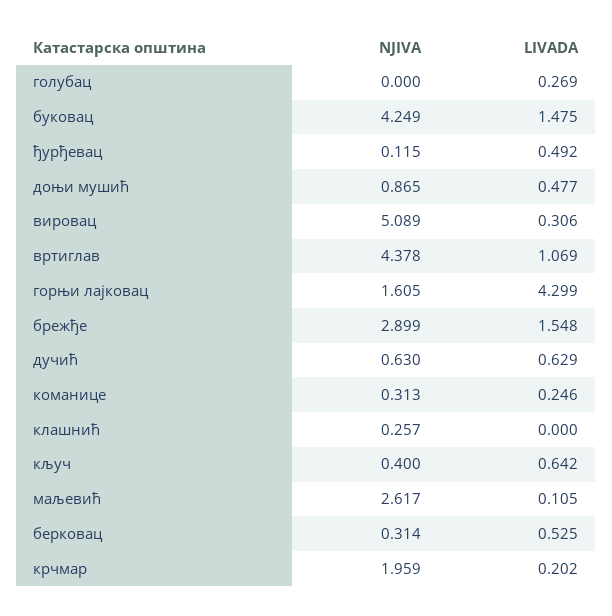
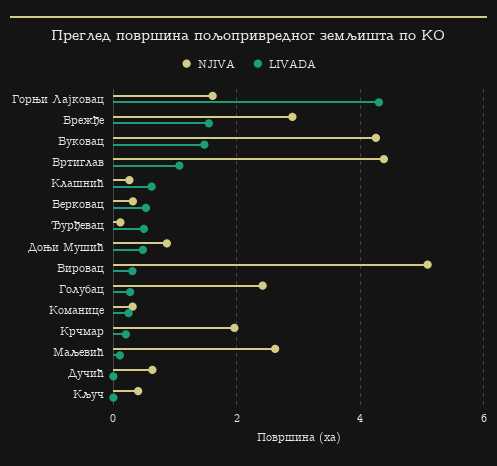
  {
    "NJIVA": {
-     "голубац": 0,
+     "голубац": 2.4,
      "буковац": 4.249,
      "ђурђевац": 0.115,
      "доњи мушић": 0.865,
      "вировац": 5.089,
      "вртиглав": 4.378,
      "горњи лајковац": 1.605,
      "брежђе": 2.899,
      "дучић": 0.63,
      "команице": 0.313,
      "клашнић": 0.257,
      "кључ": 0.4,
      "маљевић": 2.617,
      "берковац": 0.314,
      "крчмар": 1.959
    },
    "LIVADA": {
      "голубац": 0.269,
      "буковац": 1.475,
      "ђурђевац": 0.492,
      "доњи мушић": 0.477,
      "вировац": 0.306,
      "вртиглав": 1.069,
      "горњи лајковац": 4.299,
      "брежђе": 1.548,
-     "дучић": 0.629,
+     "дучић": 0,
      "команице": 0.246,
-     "клашнић": 0,
+     "клашнић": 0.6,
-     "кључ": 0.642,
+     "кључ": 0,
      "маљевић": 0.105,
      "берковац": 0.525,
      "крчмар": 0.202
    }
  }

